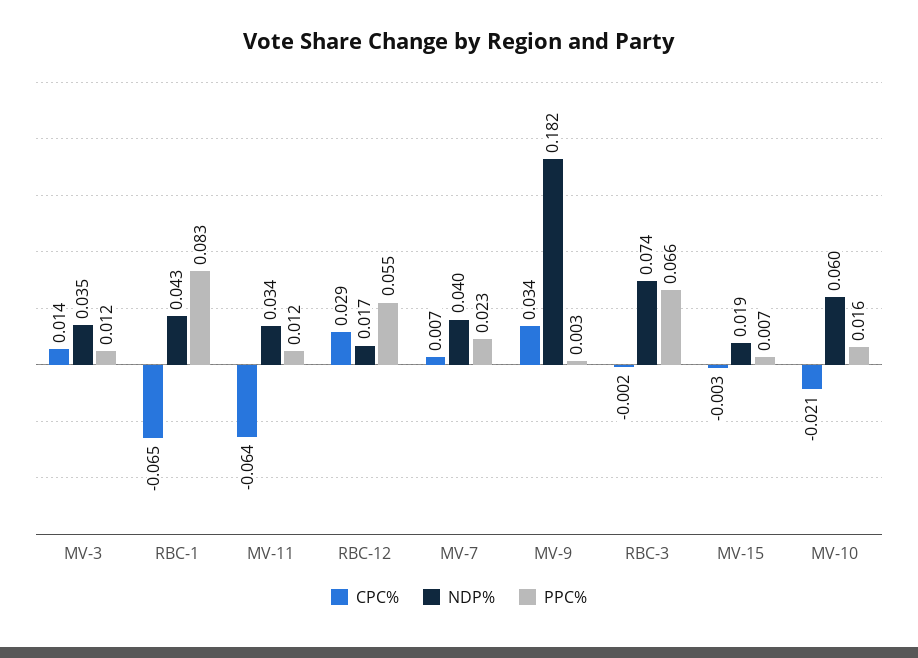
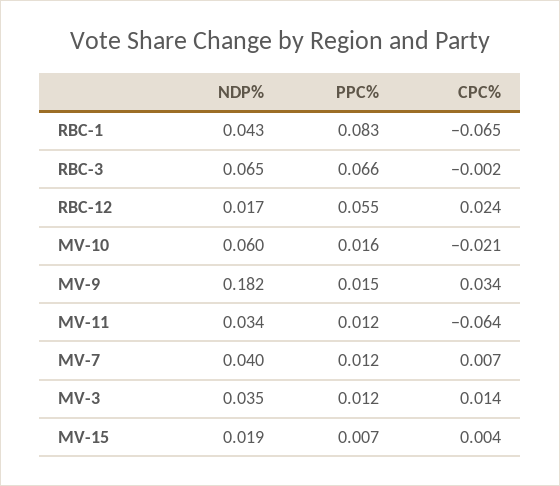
  {
    "CPC%": {
      "MV-3": 0.014,
      "RBC-1": -0.065,
      "MV-11": -0.064,
-     "RBC-12": 0.029,
+     "RBC-12": 0.024,
      "MV-7": 0.007,
      "MV-9": 0.034,
      "RBC-3": -0.002,
-     "MV-15": -0.003,
+     "MV-15": 0.004,
      "MV-10": -0.021
    },
    "NDP%": {
      "MV-3": 0.035,
      "RBC-1": 0.043,
      "MV-11": 0.034,
      "RBC-12": 0.017,
      "MV-7": 0.04,
      "MV-9": 0.182,
-     "RBC-3": 0.074,
+     "RBC-3": 0.065,
      "MV-15": 0.019,
      "MV-10": 0.06
    },
    "PPC%": {
      "MV-3": 0.012,
      "RBC-1": 0.083,
      "MV-11": 0.012,
      "RBC-12": 0.055,
-     "MV-7": 0.023,
+     "MV-7": 0.012,
-     "MV-9": 0.003,
+     "MV-9": 0.015,
      "RBC-3": 0.066,
      "MV-15": 0.007,
      "MV-10": 0.016
    }
  }

